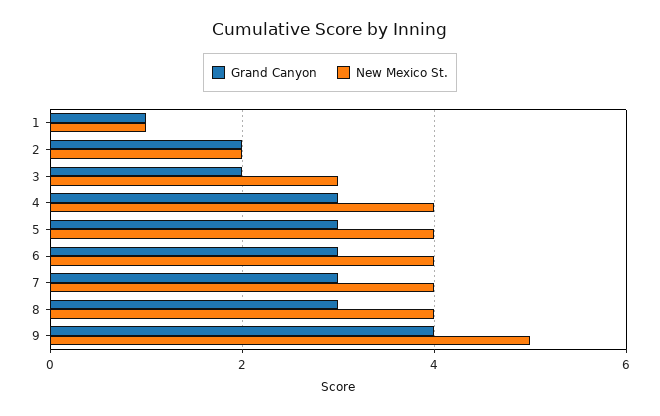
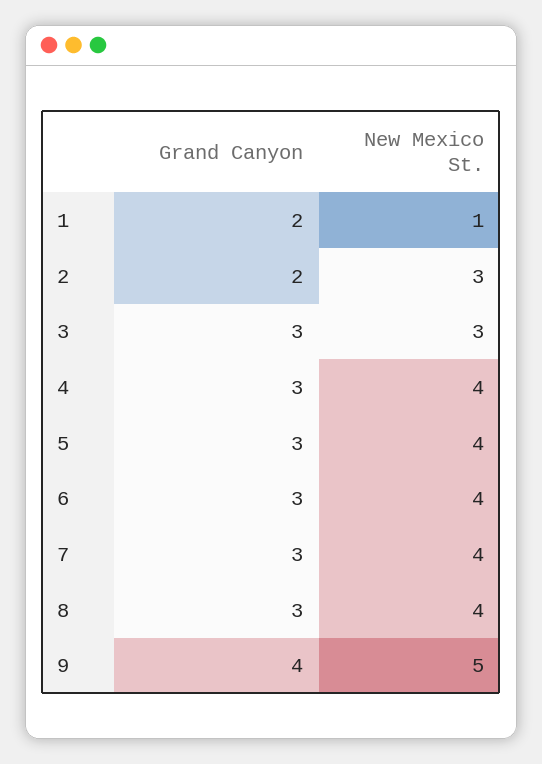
  {
    "Grand Canyon": {
-     "1": 1,
+     "1": 2,
      "2": 2,
-     "3": 2,
+     "3": 3,
      "4": 3,
      "5": 3,
      "6": 3,
      "7": 3,
      "8": 3,
      "9": 4
    },
    "New Mexico St.": {
      "1": 1,
-     "2": 2,
+     "2": 3,
      "3": 3,
      "4": 4,
      "5": 4,
      "6": 4,
      "7": 4,
      "8": 4,
      "9": 5
    }
  }

